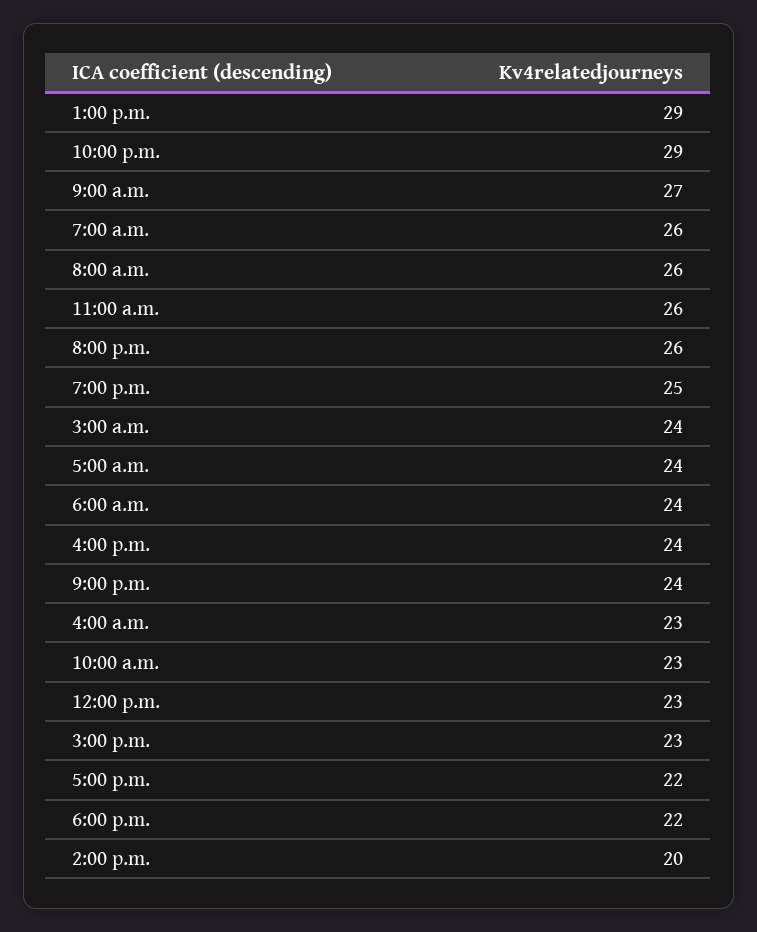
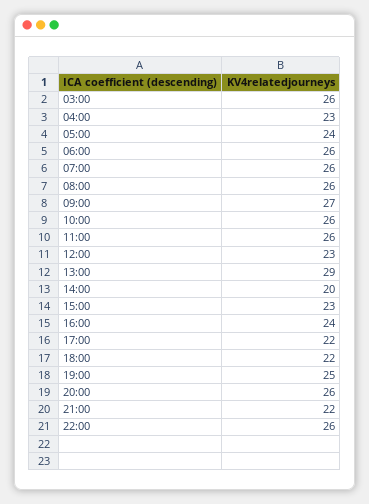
  {
    "1:00 p.m.": 29,
-   "10:00 p.m.": 29,
+   "10:00 p.m.": 26,
    "9:00 a.m.": 27,
    "7:00 a.m.": 26,
    "8:00 a.m.": 26,
    "11:00 a.m.": 26,
    "8:00 p.m.": 26,
    "7:00 p.m.": 25,
-   "3:00 a.m.": 24,
+   "3:00 a.m.": 26,
    "5:00 a.m.": 24,
-   "6:00 a.m.": 24,
+   "6:00 a.m.": 26,
    "4:00 p.m.": 24,
-   "9:00 p.m.": 24,
+   "9:00 p.m.": 22,
    "4:00 a.m.": 23,
-   "10:00 a.m.": 23,
+   "10:00 a.m.": 26,
    "12:00 p.m.": 23,
    "3:00 p.m.": 23,
    "5:00 p.m.": 22,
    "6:00 p.m.": 22,
    "2:00 p.m.": 20
  }

